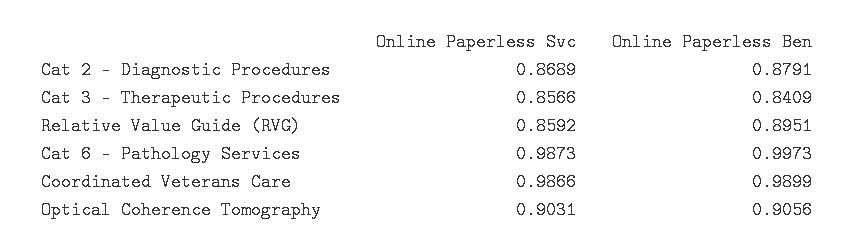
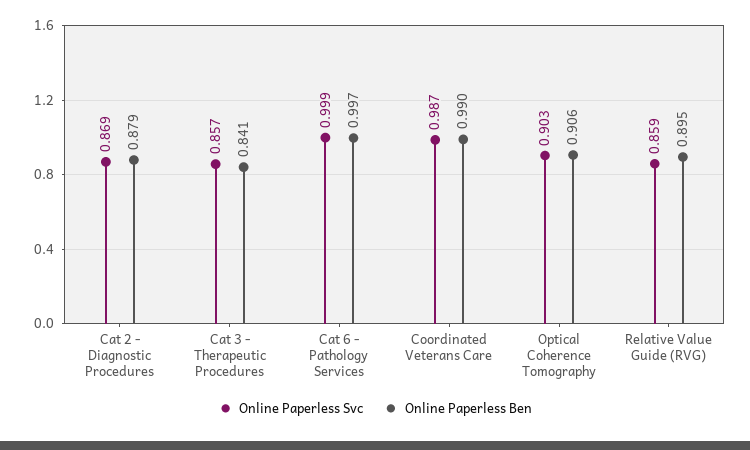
  {
    "Online Paperless Svc": {
      "Cat 2 - Diagnostic Procedures": 0.8689,
      "Cat 3 - Therapeutic Procedures": 0.8566,
      "Relative Value Guide (RVG)": 0.8592,
-     "Cat 6 - Pathology Services": 0.9873,
+     "Cat 6 - Pathology Services": 0.999,
      "Coordinated Veterans Care": 0.9866,
      "Optical Coherence Tomography": 0.9031
    },
    "Online Paperless Ben": {
      "Cat 2 - Diagnostic Procedures": 0.8791,
      "Cat 3 - Therapeutic Procedures": 0.8409,
      "Relative Value Guide (RVG)": 0.8951,
      "Cat 6 - Pathology Services": 0.9973,
      "Coordinated Veterans Care": 0.9899,
      "Optical Coherence Tomography": 0.9056
    }
  }

